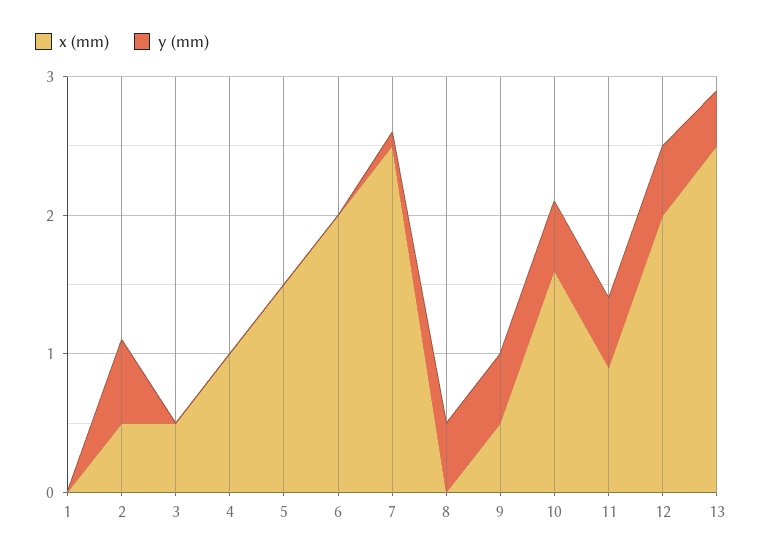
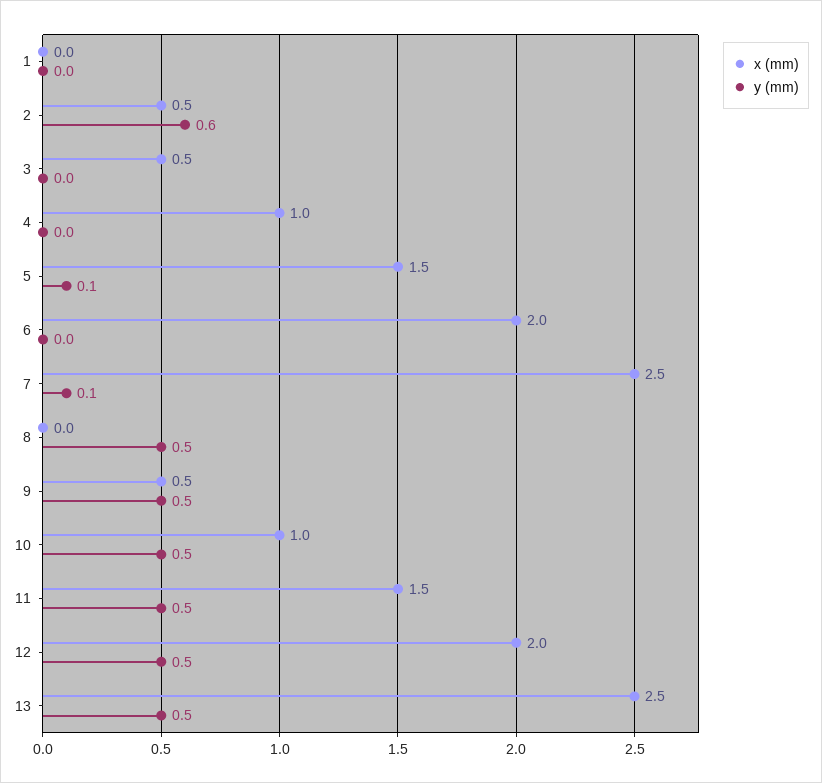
  {
    "x (mm)": {
      "1": 0,
      "2": 0.5,
      "3": 0.5,
      "4": 1,
      "5": 1.5,
      "6": 2,
      "7": 2.5,
      "8": 0,
      "9": 0.5,
-     "10": 1.6,
+     "10": 1,
-     "11": 0.9,
+     "11": 1.5,
      "12": 2,
      "13": 2.5
    },
    "y (mm)": {
      "1": 0,
      "2": 0.6,
      "3": 0,
      "4": 0,
-     "5": 0,
+     "5": 0.1,
      "6": 0,
      "7": 0.1,
      "8": 0.5,
      "9": 0.5,
      "10": 0.5,
      "11": 0.5,
      "12": 0.5,
-     "13": 0.4
+     "13": 0.5
    }
  }

